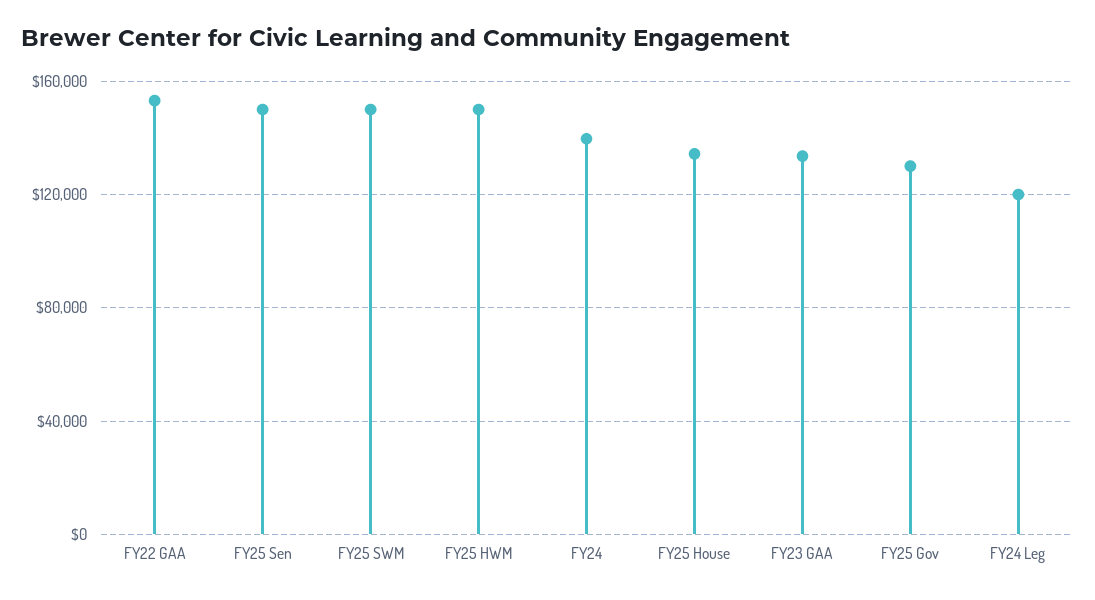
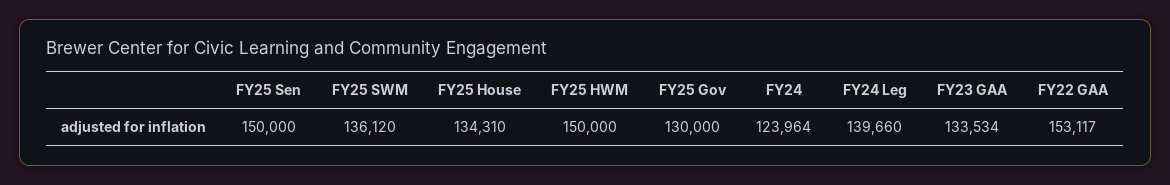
  {
    "FY22 GAA": 153117,
    "FY25 Sen": 150000,
-   "FY25 SWM": 150000,
+   "FY25 SWM": 136120,
    "FY25 HWM": 150000,
-   "FY24": 140000,
+   "FY24": 123964,
    "FY25 House": 134310,
    "FY23 GAA": 133534,
    "FY25 Gov": 130000,
-   "FY24 Leg": 120000
+   "FY24 Leg": 139660
  }

